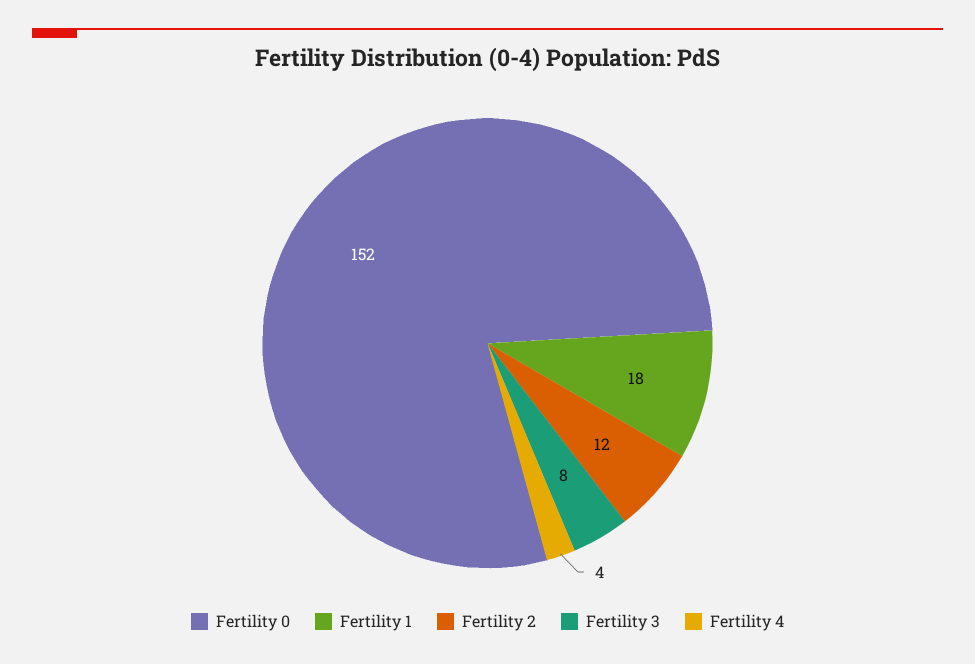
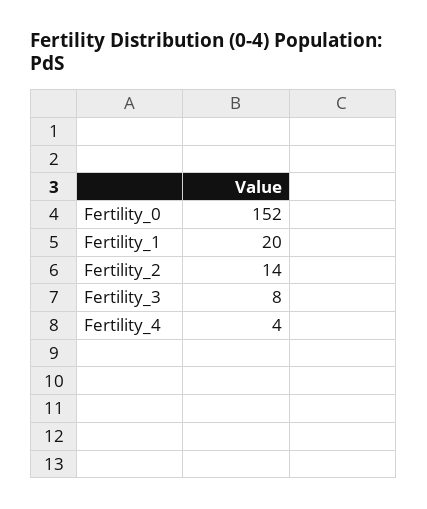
  {
    "Fertility 0": 152,
-   "Fertility 1": 18,
+   "Fertility 1": 20,
-   "Fertility 2": 12,
+   "Fertility 2": 14,
    "Fertility 3": 8,
    "Fertility 4": 4
  }

